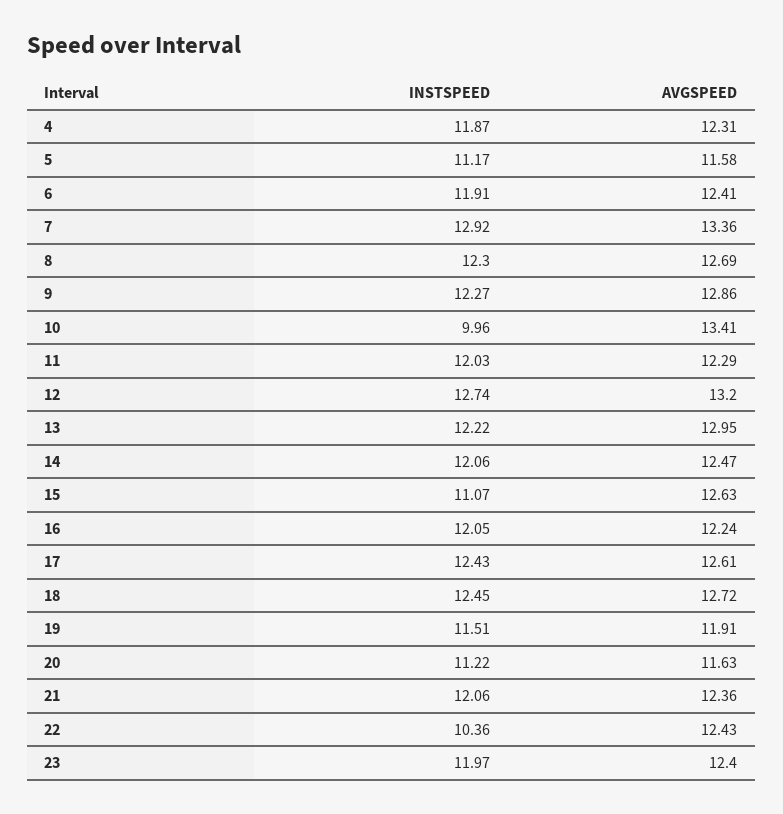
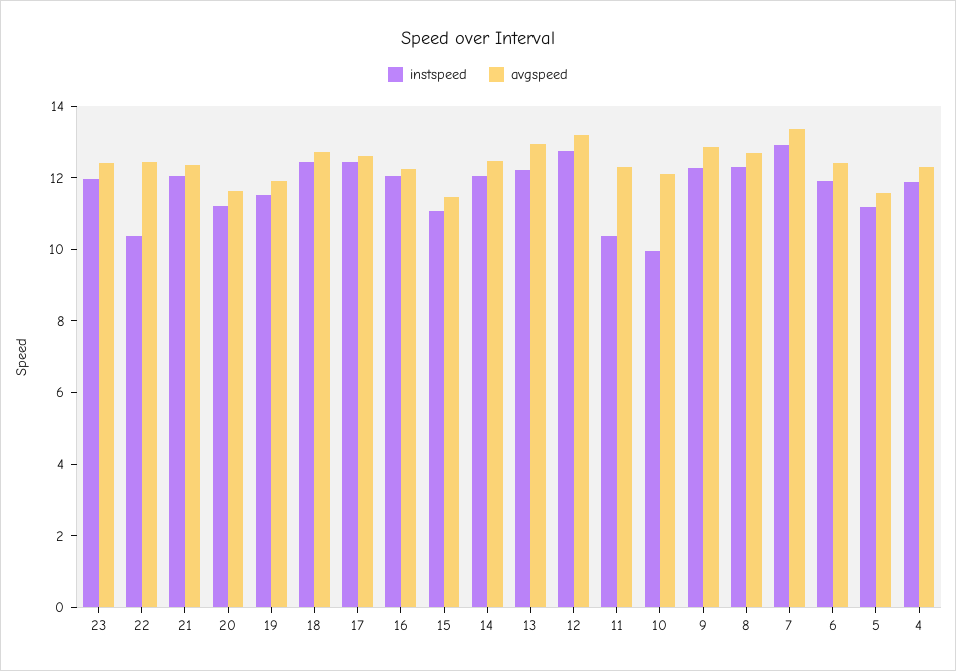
  {
    "INSTSPEED": {
      "4": 11.87,
      "5": 11.17,
      "6": 11.91,
      "7": 12.92,
      "8": 12.3,
      "9": 12.27,
      "10": 9.96,
-     "11": 12.03,
+     "11": 10.5,
      "12": 12.74,
      "13": 12.22,
      "14": 12.06,
      "15": 11.07,
      "16": 12.05,
      "17": 12.43,
      "18": 12.45,
      "19": 11.51,
      "20": 11.22,
      "21": 12.06,
      "22": 10.36,
      "23": 11.97
    },
    "AVGSPEED": {
      "4": 12.31,
      "5": 11.58,
      "6": 12.41,
      "7": 13.36,
      "8": 12.69,
      "9": 12.86,
-     "10": 13.41,
+     "10": 12,
      "11": 12.29,
      "12": 13.2,
      "13": 12.95,
      "14": 12.47,
-     "15": 12.63,
+     "15": 11.5,
      "16": 12.24,
      "17": 12.61,
      "18": 12.72,
      "19": 11.91,
      "20": 11.63,
      "21": 12.36,
      "22": 12.43,
      "23": 12.4
    }
  }

